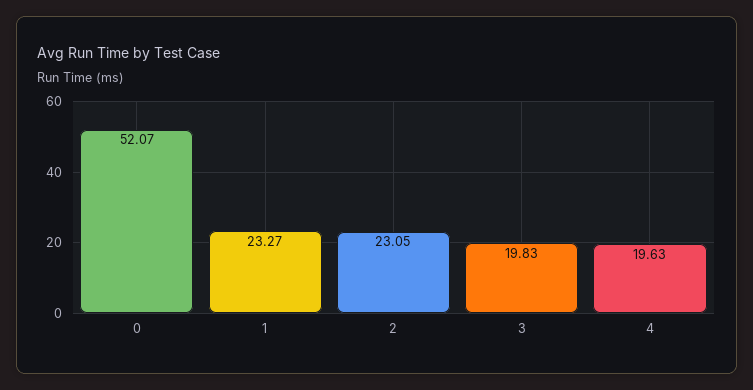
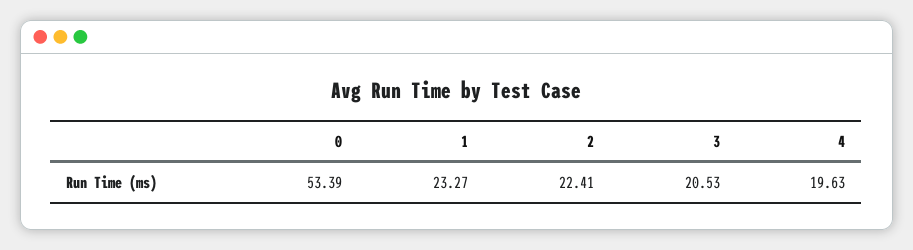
  {
-   "0": 52.07,
+   "0": 53.39,
    "1": 23.27,
-   "2": 23.05,
+   "2": 22.41,
-   "3": 19.83,
+   "3": 20.53,
    "4": 19.63
  }

